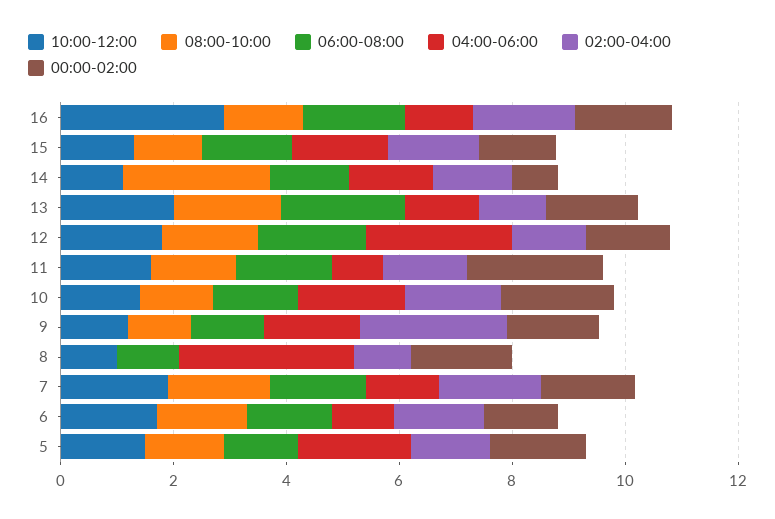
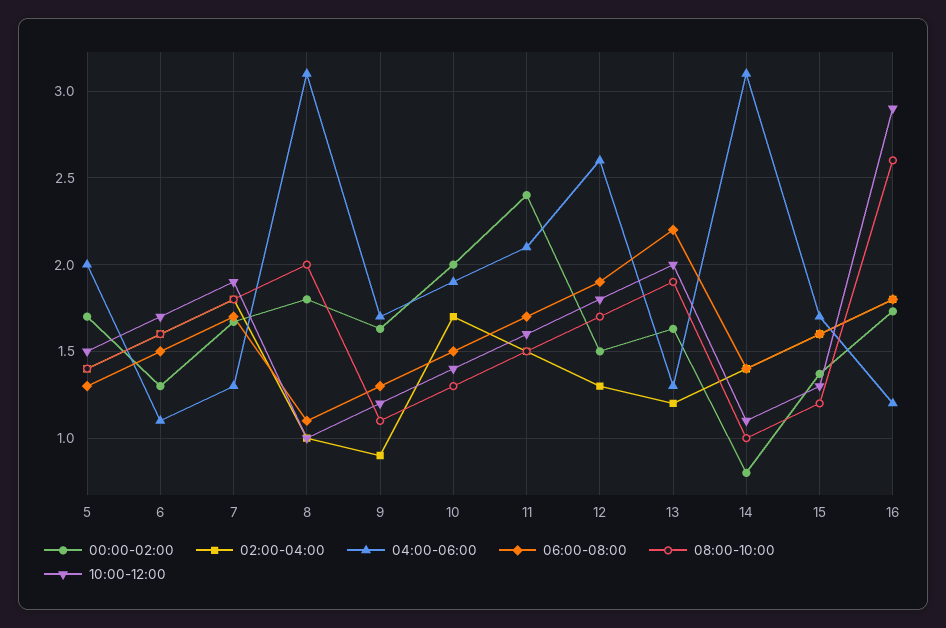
  {
    "10:00-12:00": {
      "16": 2.9,
      "15": 1.3,
      "14": 1.1,
      "13": 2,
      "12": 1.8,
      "11": 1.6,
      "10": 1.4,
      "9": 1.2,
      "8": 1,
      "7": 1.9,
      "6": 1.7,
      "5": 1.5
    },
    "08:00-10:00": {
-     "16": 1.5,
+     "16": 2.6,
      "15": 1.2,
-     "14": 2.5,
+     "14": 1,
      "13": 1.9,
      "12": 1.7,
      "11": 1.5,
      "10": 1.3,
      "9": 1.1,
-     "8": 0,
+     "8": 2,
      "7": 1.8,
      "6": 1.6,
      "5": 1.4
    },
    "06:00-08:00": {
      "16": 1.8,
      "15": 1.6,
      "14": 1.4,
      "13": 2.2,
      "12": 1.9,
      "11": 1.7,
      "10": 1.5,
      "9": 1.3,
      "8": 1.1,
      "7": 1.7,
      "6": 1.5,
      "5": 1.3
    },
    "04:00-06:00": {
      "16": 1.2,
      "15": 1.7,
-     "14": 1.5,
+     "14": 3.1,
      "13": 1.3,
      "12": 2.6,
-     "11": 1,
+     "11": 2.1,
      "10": 1.9,
      "9": 1.7,
      "8": 3.1,
      "7": 1.3,
      "6": 1.1,
      "5": 2
    },
    "02:00-04:00": {
      "16": 1.8,
      "15": 1.6,
      "14": 1.4,
      "13": 1.2,
      "12": 1.3,
      "11": 1.5,
      "10": 1.7,
-     "9": 2.5,
+     "9": 0.9,
      "8": 1,
      "7": 1.8,
      "6": 1.6,
      "5": 1.4
    },
    "00:00-02:00": {
      "16": 1.75,
      "15": 1.35,
      "14": 0.8,
      "13": 1.65,
      "12": 1.5,
      "11": 2.4,
      "10": 2,
      "9": 1.65,
      "8": 1.8,
      "7": 1.65,
      "6": 1.3,
      "5": 1.7
    }
  }

